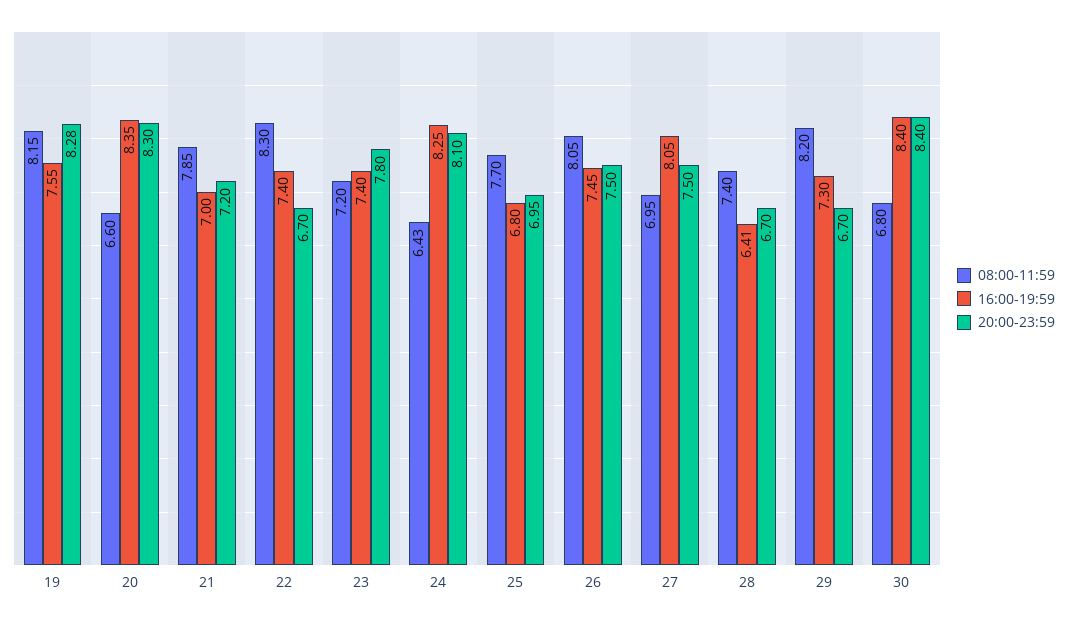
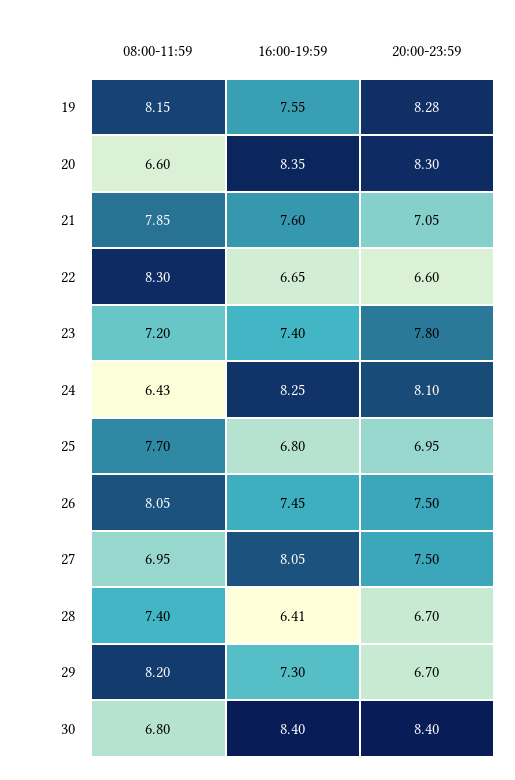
  {
    "08:00-11:59": {
      "19": 8.15,
      "20": 6.6,
      "21": 7.85,
      "22": 8.3,
      "23": 7.2,
      "24": 6.43,
      "25": 7.7,
      "26": 8.05,
      "27": 6.95,
      "28": 7.4,
      "29": 8.2,
      "30": 6.8
    },
    "16:00-19:59": {
      "19": 7.55,
      "20": 8.35,
-     "21": 7,
+     "21": 7.6,
-     "22": 7.4,
+     "22": 6.65,
      "23": 7.4,
      "24": 8.25,
      "25": 6.8,
      "26": 7.45,
      "27": 8.05,
      "28": 6.41,
      "29": 7.3,
      "30": 8.4
    },
    "20:00-23:59": {
      "19": 8.28,
      "20": 8.3,
-     "21": 7.2,
+     "21": 7.05,
-     "22": 6.7,
+     "22": 6.6,
      "23": 7.8,
      "24": 8.1,
      "25": 6.95,
      "26": 7.5,
      "27": 7.5,
      "28": 6.7,
      "29": 6.7,
      "30": 8.4
    }
  }

